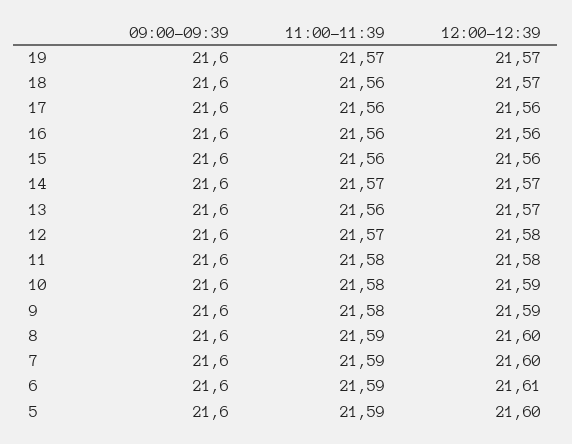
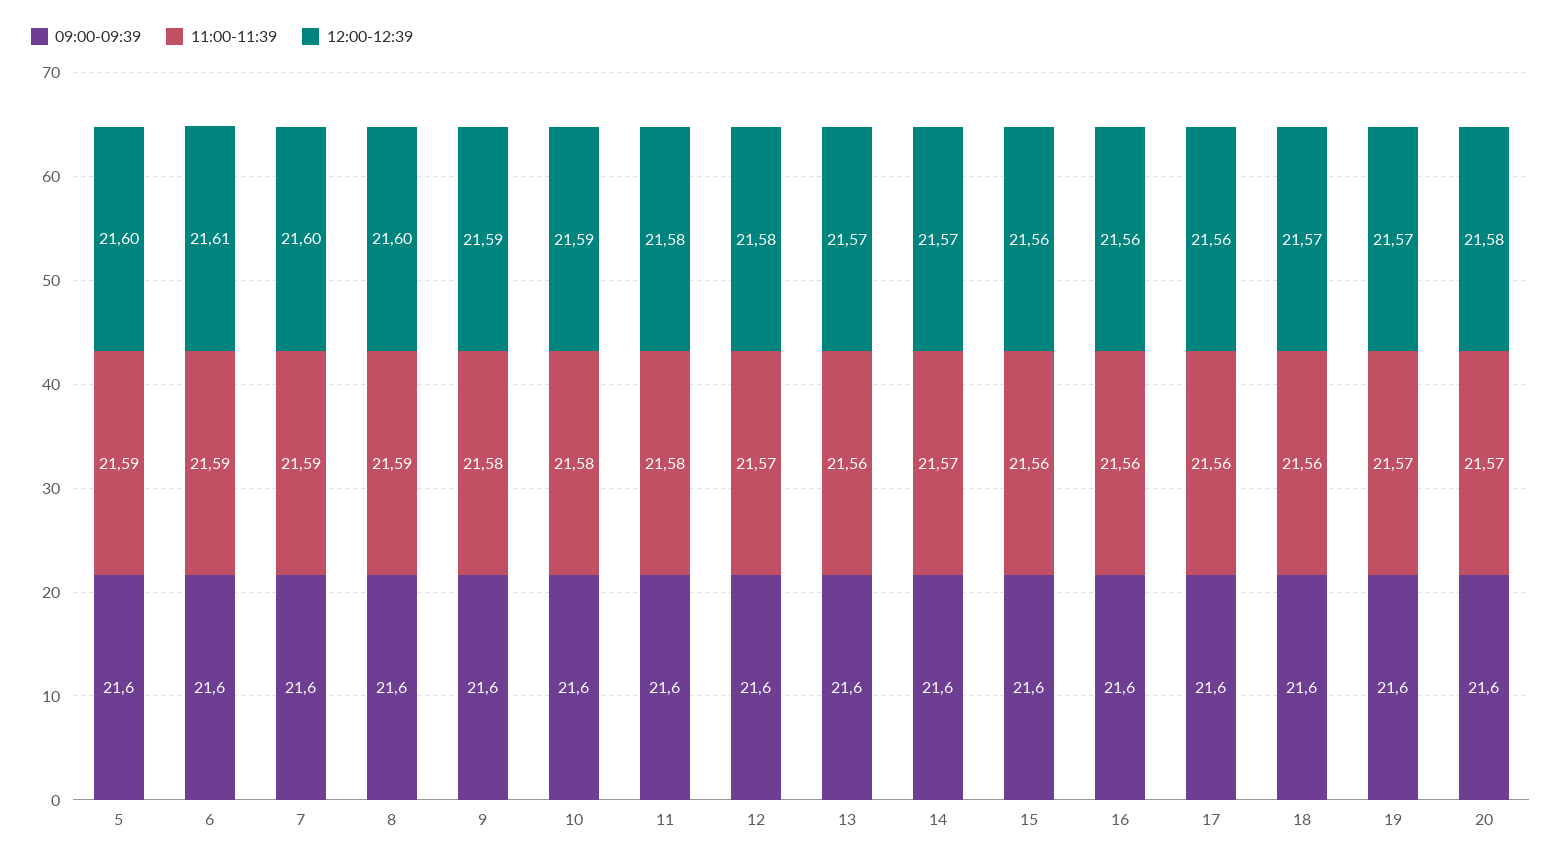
  {
    "09:00-09:39": {
      "19": 21.6,
      "18": 21.6,
      "17": 21.6,
      "16": 21.6,
      "15": 21.6,
      "14": 21.6,
      "13": 21.6,
      "12": 21.6,
      "11": 21.6,
      "10": 21.6,
      "9": 21.6,
      "8": 21.6,
      "7": 21.6,
      "6": 21.6,
-     "5": 21.6
+     "5": 21.6,
+     "20": 21.6
    },
    "11:00-11:39": {
      "19": 21.57,
      "18": 21.56,
      "17": 21.56,
      "16": 21.56,
      "15": 21.56,
      "14": 21.57,
      "13": 21.56,
      "12": 21.57,
      "11": 21.58,
      "10": 21.58,
      "9": 21.58,
      "8": 21.59,
      "7": 21.59,
      "6": 21.59,
-     "5": 21.59
+     "5": 21.59,
+     "20": 21.57
    },
    "12:00-12:39": {
      "19": 21.57,
      "18": 21.57,
      "17": 21.56,
      "16": 21.56,
      "15": 21.56,
      "14": 21.57,
      "13": 21.57,
      "12": 21.58,
      "11": 21.58,
      "10": 21.59,
      "9": 21.59,
      "8": 21.6,
      "7": 21.6,
      "6": 21.61,
-     "5": 21.6
+     "5": 21.6,
+     "20": 21.58
    }
  }

